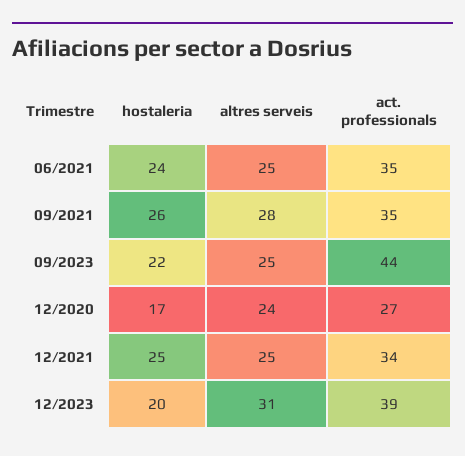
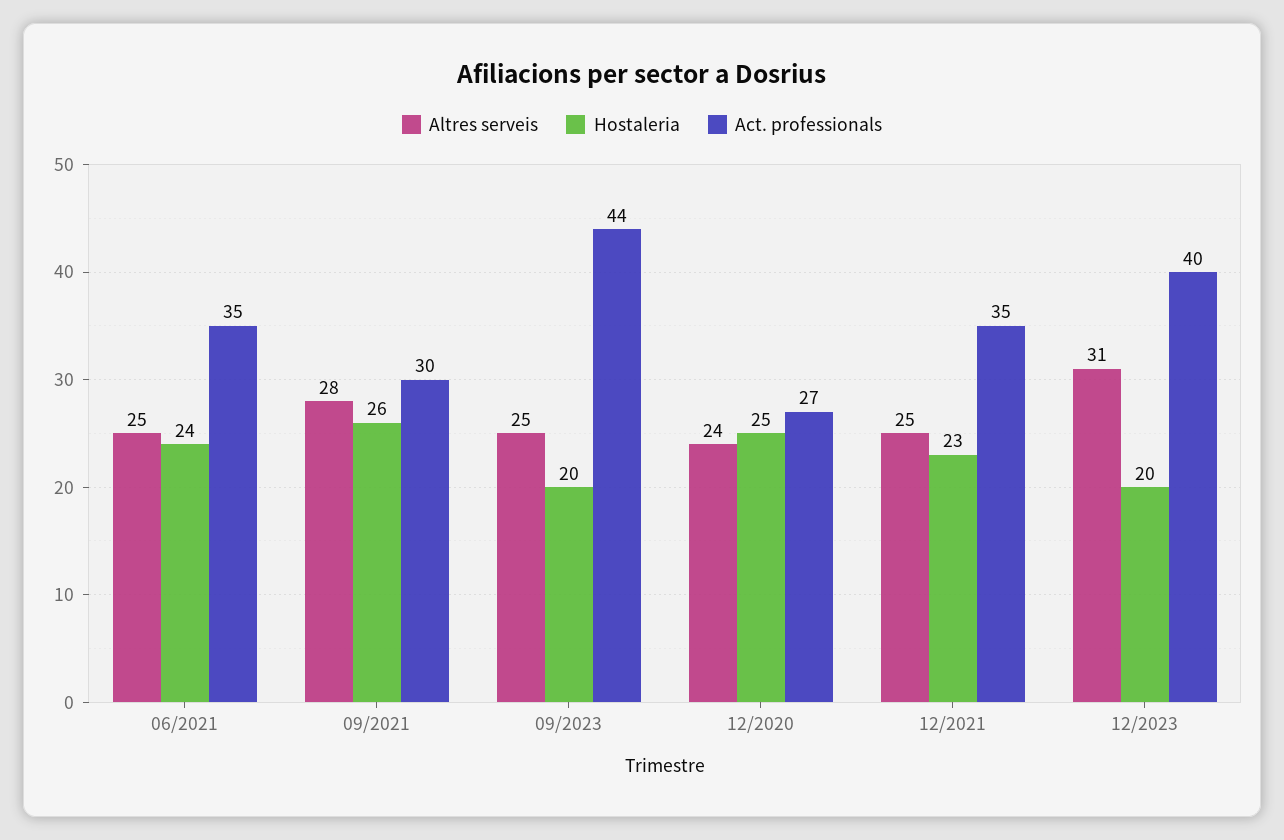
  {
    "hostaleria": {
      "06/2021": 24,
      "09/2021": 26,
-     "09/2023": 22,
+     "09/2023": 20,
-     "12/2020": 17,
+     "12/2020": 25,
-     "12/2021": 25,
+     "12/2021": 23,
      "12/2023": 20
    },
    "altres serveis": {
      "06/2021": 25,
      "09/2021": 28,
      "09/2023": 25,
      "12/2020": 24,
      "12/2021": 25,
      "12/2023": 31
    },
    "act. professionals": {
      "06/2021": 35,
-     "09/2021": 35,
+     "09/2021": 30,
      "09/2023": 44,
      "12/2020": 27,
-     "12/2021": 34,
+     "12/2021": 35,
-     "12/2023": 39
+     "12/2023": 40
    }
  }

